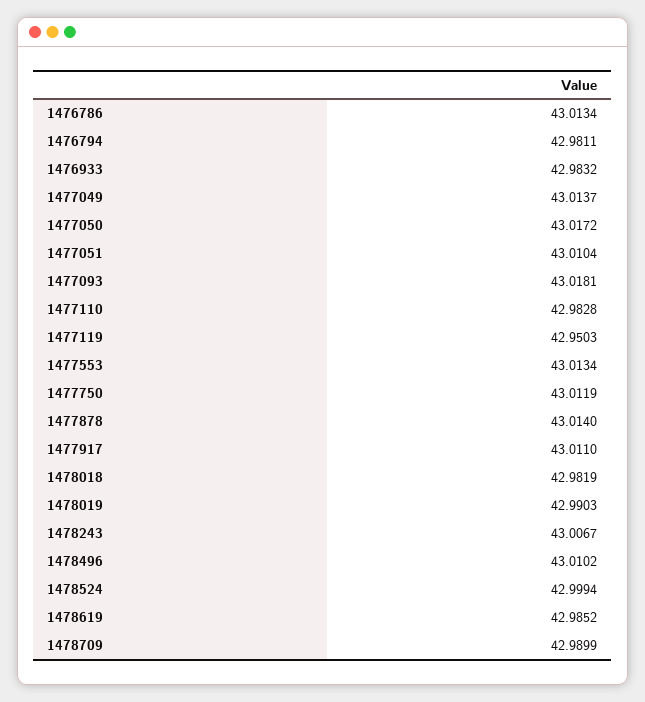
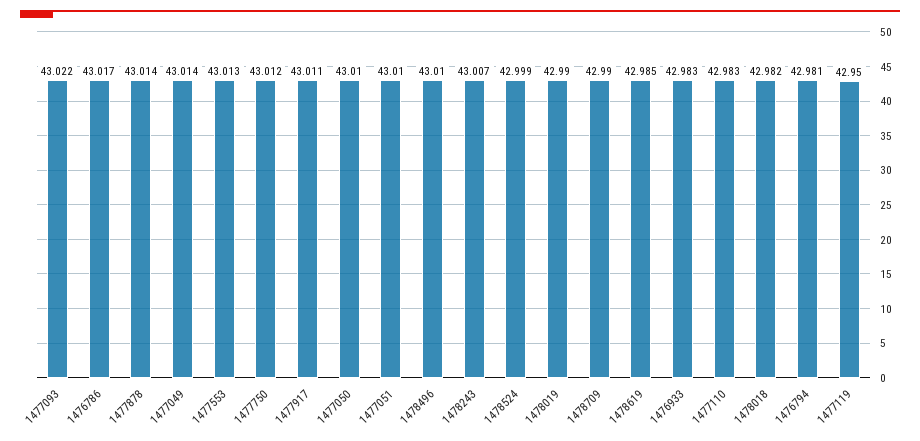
  {
-   "1476786": 43.0134,
+   "1476786": 43.017,
    "1476794": 42.9811,
    "1476933": 42.9832,
    "1477049": 43.0137,
-   "1477050": 43.0172,
+   "1477050": 43.01,
    "1477051": 43.0104,
-   "1477093": 43.0181,
+   "1477093": 43.022,
    "1477110": 42.9828,
    "1477119": 42.9503,
    "1477553": 43.0134,
    "1477750": 43.0119,
    "1477878": 43.014,
    "1477917": 43.011,
    "1478018": 42.9819,
    "1478019": 42.9903,
    "1478243": 43.0067,
    "1478496": 43.0102,
    "1478524": 42.9994,
    "1478619": 42.9852,
    "1478709": 42.9899
  }

